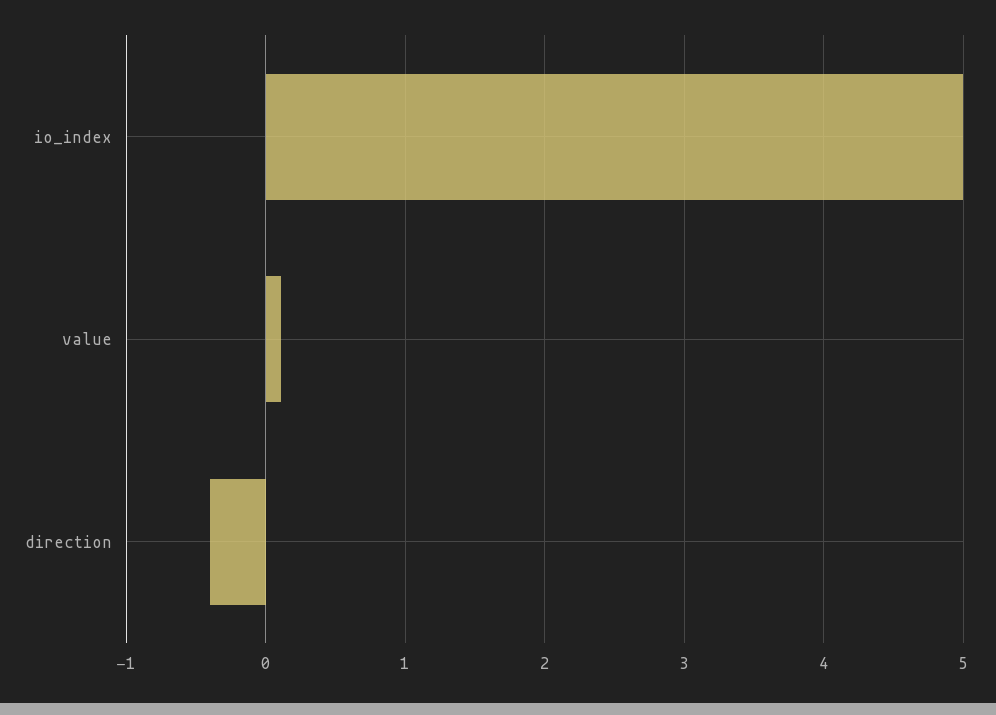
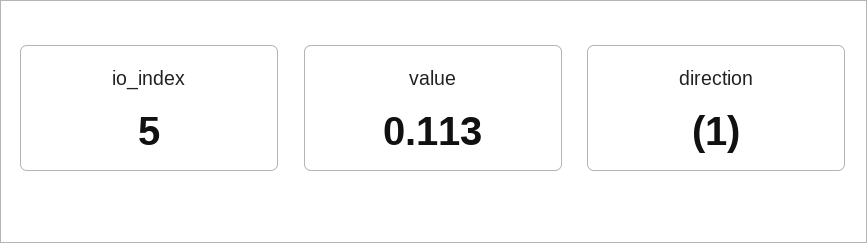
  {
    "io_index": 5,
    "value": 0.113,
-   "direction": -0.4
+   "direction": -1
  }

